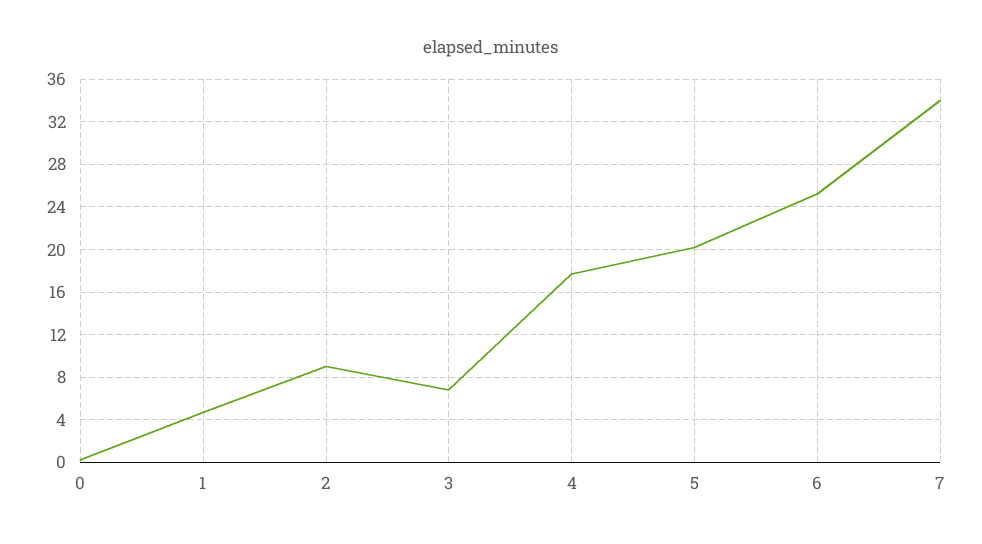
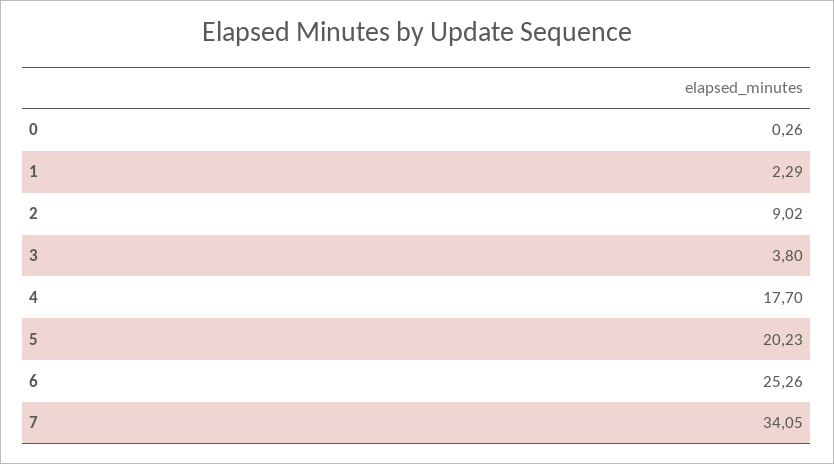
  {
    "0": 0.26,
-   "1": 5,
+   "1": 2.29,
    "2": 9.02,
-   "3": 7,
+   "3": 3.8,
    "4": 17.7,
    "5": 20.23,
    "6": 25.26,
    "7": 34.05
  }

